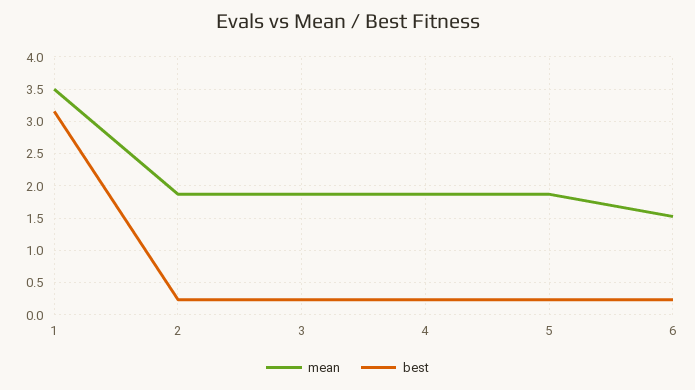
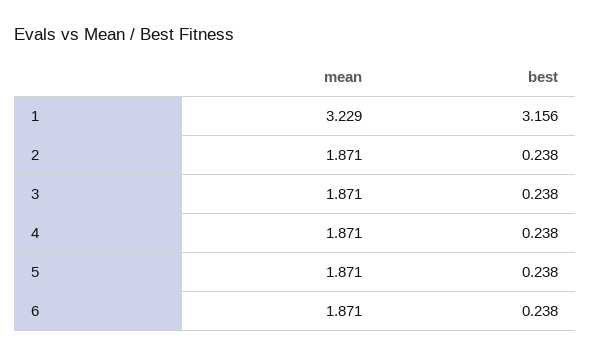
  {
    "mean": {
-     "1": 3.5,
+     "1": 3.229,
      "2": 1.871,
      "3": 1.871,
      "4": 1.871,
      "5": 1.871,
-     "6": 1.5
+     "6": 1.871
    },
    "best": {
      "1": 3.156,
      "2": 0.238,
      "3": 0.238,
      "4": 0.238,
      "5": 0.238,
      "6": 0.238
    }
  }

